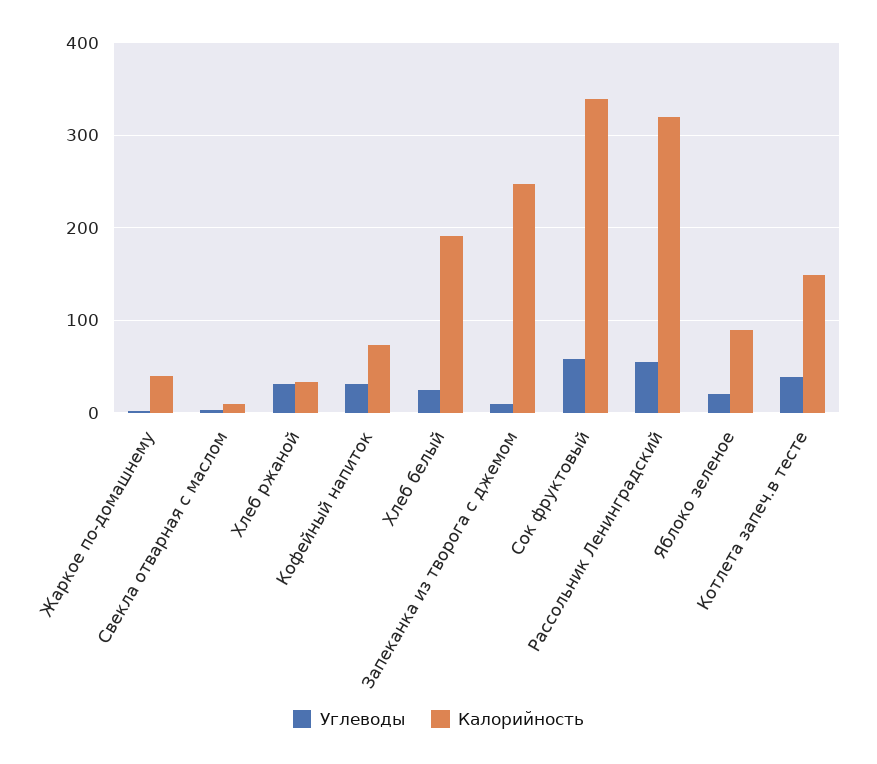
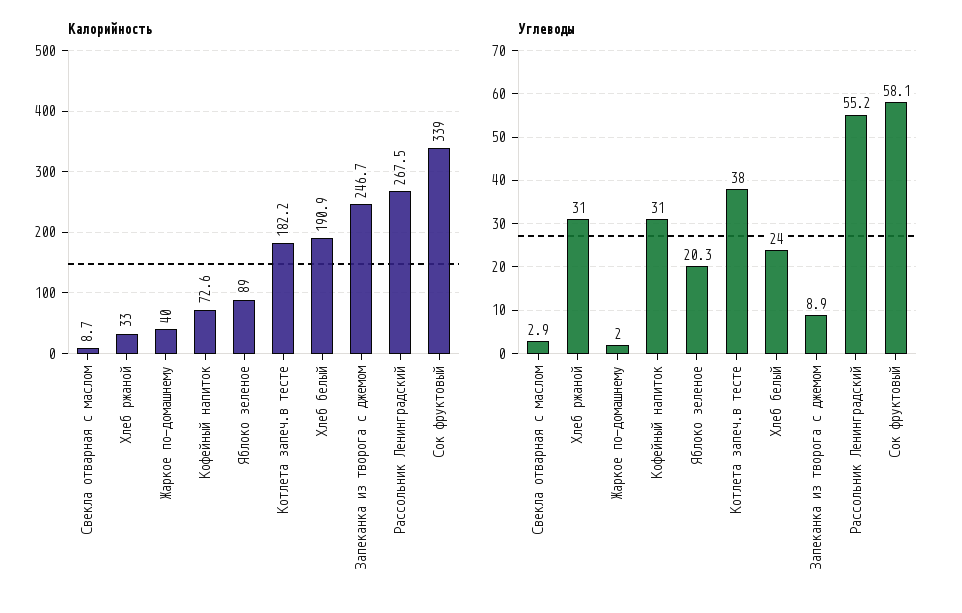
  {
    "Углеводы": {
      "Жаркое по-домашнему": 2,
      "Свекла отварная с маслом": 2.9,
      "Хлеб ржаной": 31,
      "Кофейный напиток": 31,
      "Хлеб белый": 24,
      "Запеканка из творога с джемом": 8.9,
      "Сок фруктовый": 58.1,
      "Рассольник Ленинградский": 55.2,
      "Яблоко зеленое": 20.3,
      "Котлета запеч.в тесте": 38
    },
    "Калорийность": {
      "Жаркое по-домашнему": 40,
      "Свекла отварная с маслом": 8.7,
      "Хлеб ржаной": 33,
      "Кофейный напиток": 72.6,
      "Хлеб белый": 190.9,
      "Запеканка из творога с джемом": 246.7,
      "Сок фруктовый": 339,
-     "Рассольник Ленинградский": 320,
+     "Рассольник Ленинградский": 267.5,
      "Яблоко зеленое": 89,
-     "Котлета запеч.в тесте": 150
+     "Котлета запеч.в тесте": 182.2
    }
  }

